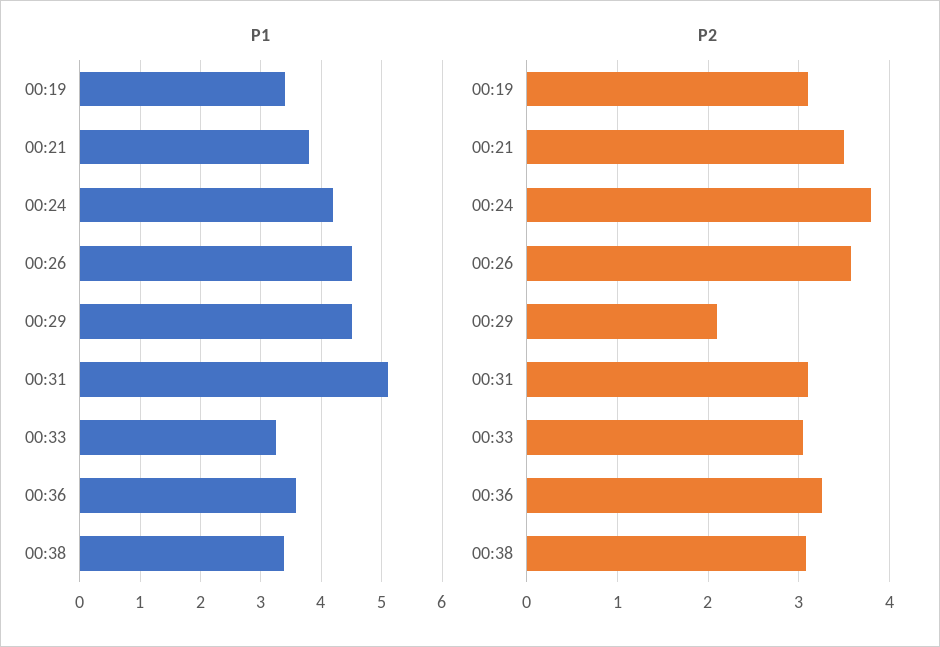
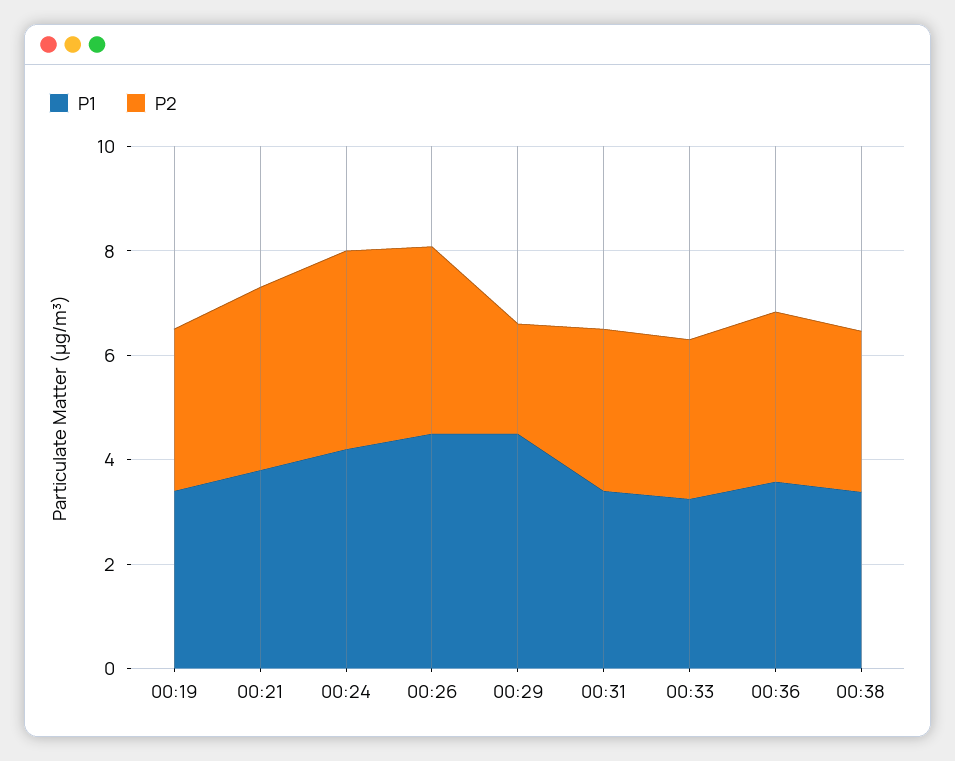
  {
    "P1": {
      "00:19": 3.4,
      "00:21": 3.8,
      "00:24": 4.2,
      "00:26": 4.5,
      "00:29": 4.5,
-     "00:31": 5.1,
+     "00:31": 3.5,
      "00:33": 3.3,
      "00:36": 3.6,
      "00:38": 3.4
    },
    "P2": {
      "00:19": 3.1,
      "00:21": 3.5,
      "00:24": 3.8,
      "00:26": 3.6,
      "00:29": 2.1,
      "00:31": 3.1,
      "00:33": 3.1,
      "00:36": 3.3,
      "00:38": 3.1
    }
  }

